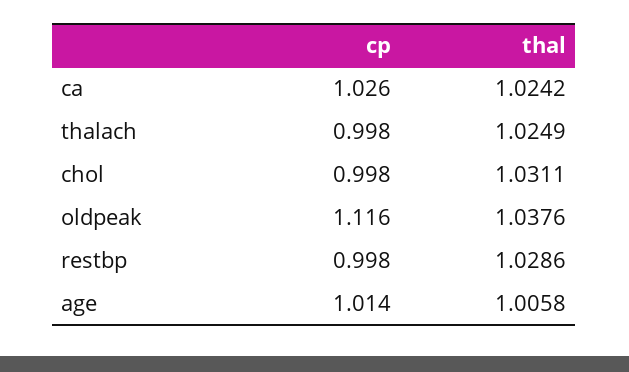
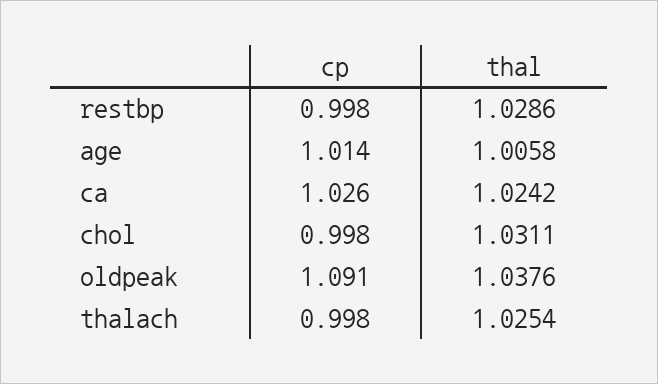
  {
    "cp": {
      "ca": 1.026,
      "thalach": 0.998,
      "chol": 0.998,
-     "oldpeak": 1.116,
+     "oldpeak": 1.091,
      "restbp": 0.998,
      "age": 1.014
    },
    "thal": {
      "ca": 1.0242,
-     "thalach": 1.0249,
+     "thalach": 1.0254,
      "chol": 1.0311,
      "oldpeak": 1.0376,
      "restbp": 1.0286,
      "age": 1.0058
    }
  }

